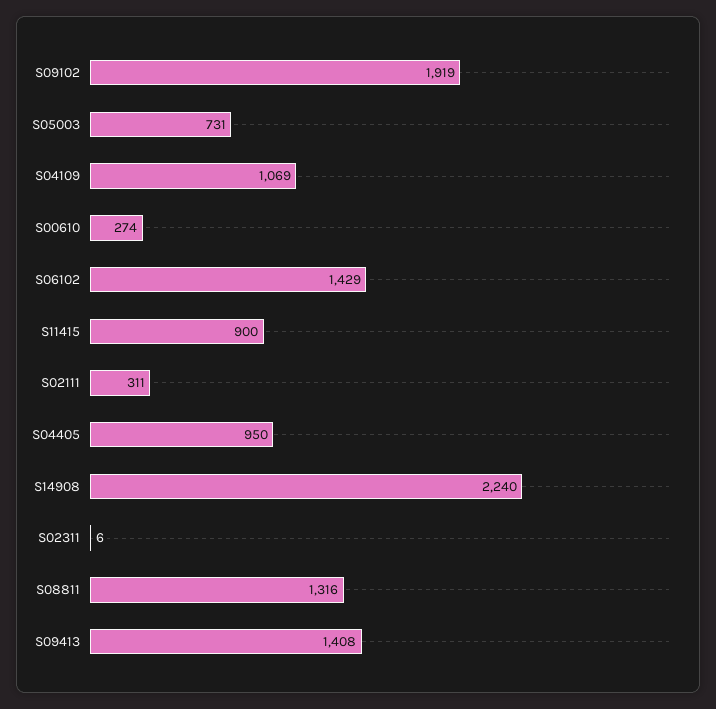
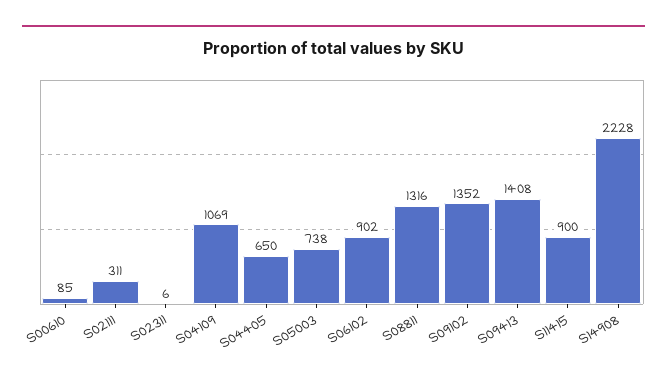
  {
-   "S09102": 1919,
+   "S09102": 1352,
-   "S05003": 731,
+   "S05003": 738,
    "S04109": 1069,
-   "S00610": 274,
+   "S00610": 85,
-   "S06102": 1429,
+   "S06102": 902,
    "S11415": 900,
    "S02111": 311,
-   "S04405": 950,
+   "S04405": 650,
-   "S14908": 2240,
+   "S14908": 2228,
    "S02311": 6,
    "S08811": 1316,
    "S09413": 1408
  }

